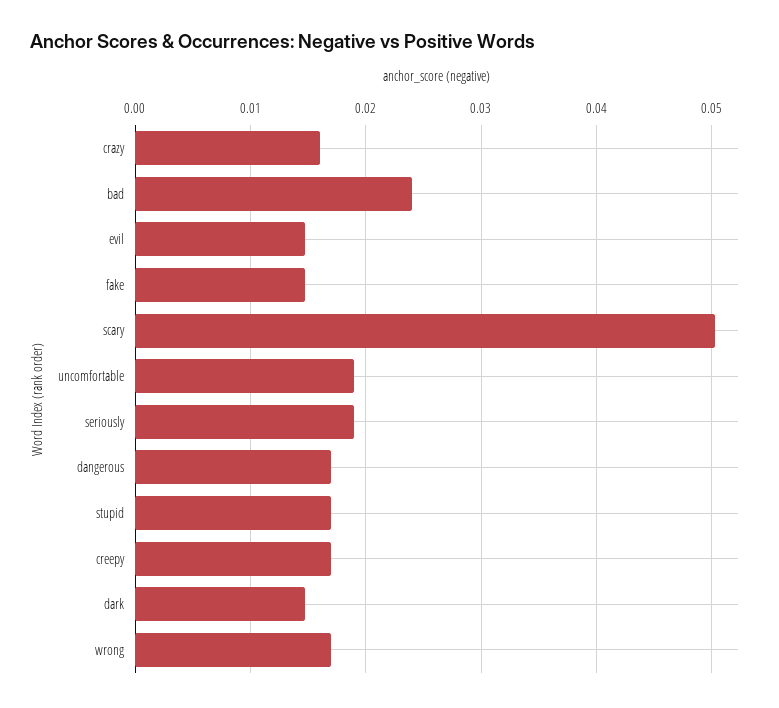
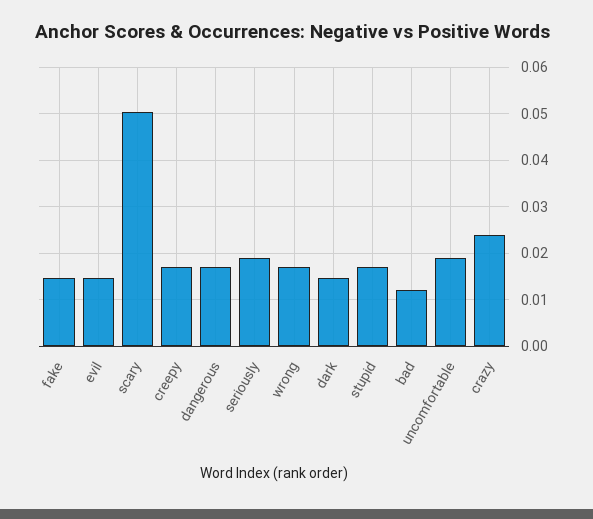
  {
-   "crazy": 0.016,
+   "crazy": 0.024,
-   "bad": 0.024,
+   "bad": 0.012,
    "evil": 0.015,
    "fake": 0.015,
    "scary": 0.05,
    "uncomfortable": 0.019,
    "seriously": 0.019,
    "dangerous": 0.017,
    "stupid": 0.017,
    "creepy": 0.017,
    "dark": 0.015,
    "wrong": 0.017
  }

